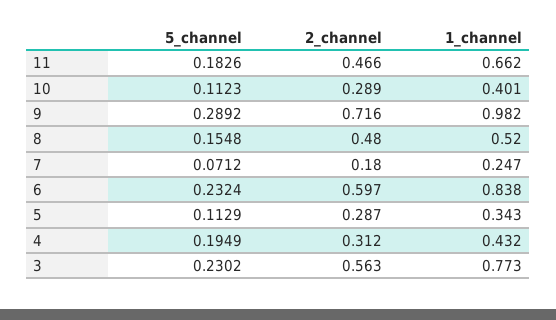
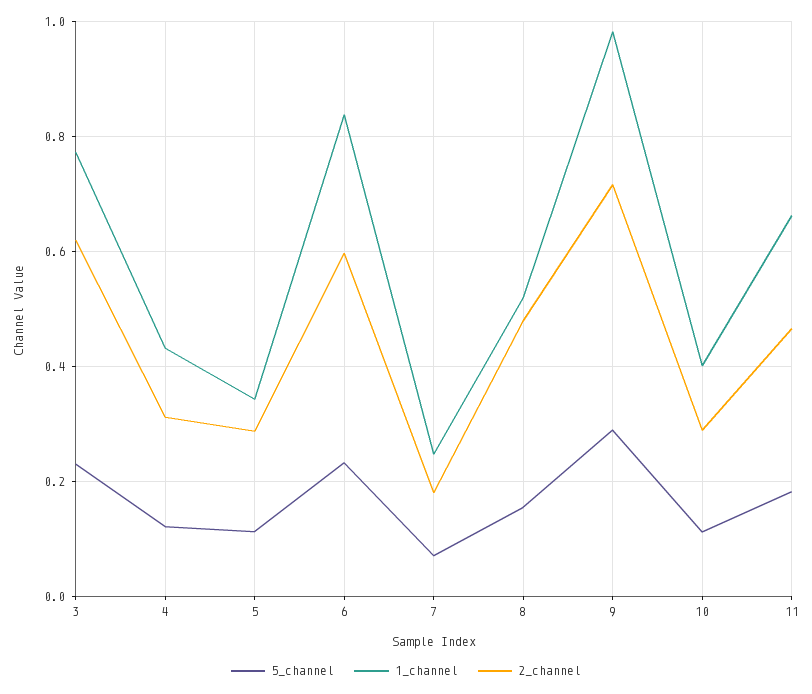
  {
    "5_channel": {
      "11": 0.1826,
      "10": 0.1123,
      "9": 0.2892,
      "8": 0.1548,
      "7": 0.0712,
      "6": 0.2324,
      "5": 0.1129,
-     "4": 0.1949,
+     "4": 0.12,
      "3": 0.2302
    },
    "2_channel": {
      "11": 0.466,
      "10": 0.289,
      "9": 0.716,
      "8": 0.48,
      "7": 0.18,
      "6": 0.597,
      "5": 0.287,
      "4": 0.312,
-     "3": 0.563
+     "3": 0.62
    },
    "1_channel": {
      "11": 0.662,
      "10": 0.401,
      "9": 0.982,
      "8": 0.52,
      "7": 0.247,
      "6": 0.838,
      "5": 0.343,
      "4": 0.432,
      "3": 0.773
    }
  }

